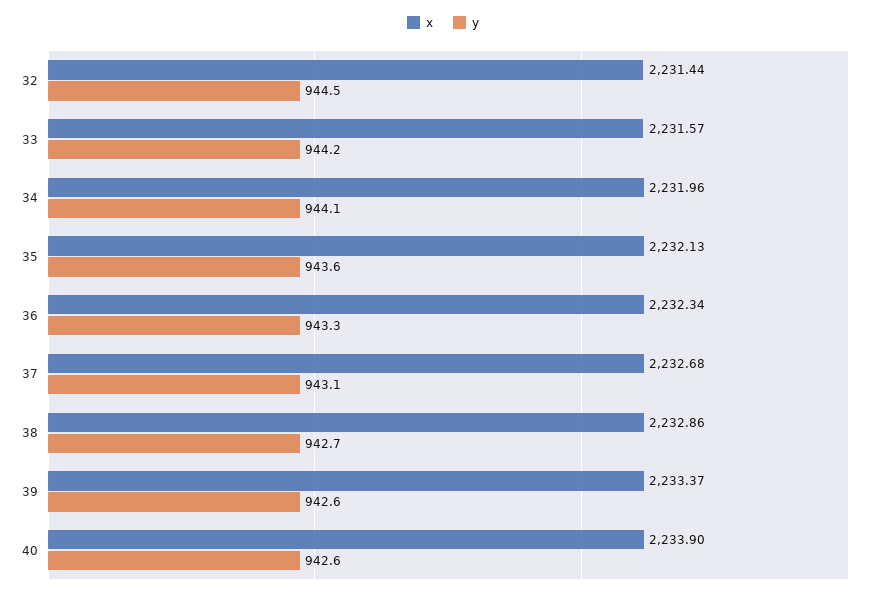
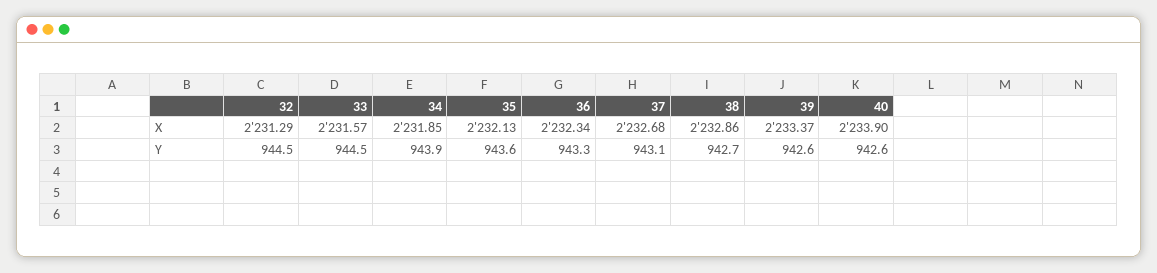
  {
    "x": {
-     "32": 2231.44,
+     "32": 2231.29,
      "33": 2231.57,
-     "34": 2231.96,
+     "34": 2231.85,
      "35": 2232.13,
      "36": 2232.34,
      "37": 2232.68,
      "38": 2232.86,
      "39": 2233.37,
      "40": 2233.9
    },
    "y": {
      "32": 944.5,
-     "33": 944.2,
+     "33": 944.5,
-     "34": 944.1,
+     "34": 943.9,
      "35": 943.6,
      "36": 943.3,
      "37": 943.1,
      "38": 942.7,
      "39": 942.6,
      "40": 942.6
    }
  }

